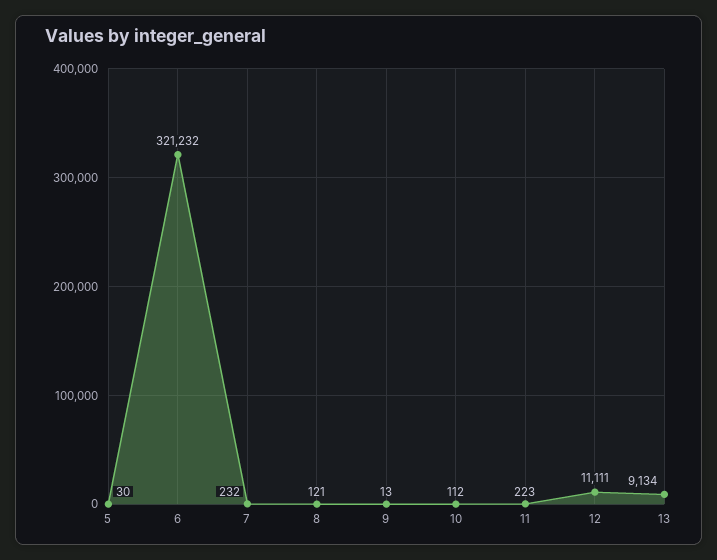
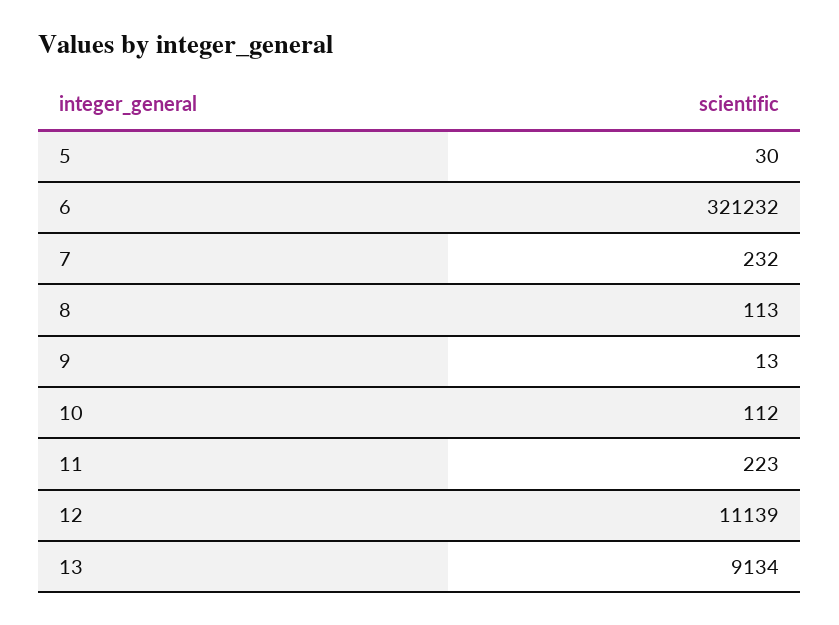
  {
    "5": 30,
    "6": 321232,
    "7": 232,
-   "8": 121,
+   "8": 113,
    "9": 13,
    "10": 112,
    "11": 223,
-   "12": 11111,
+   "12": 11139,
    "13": 9134
  }

